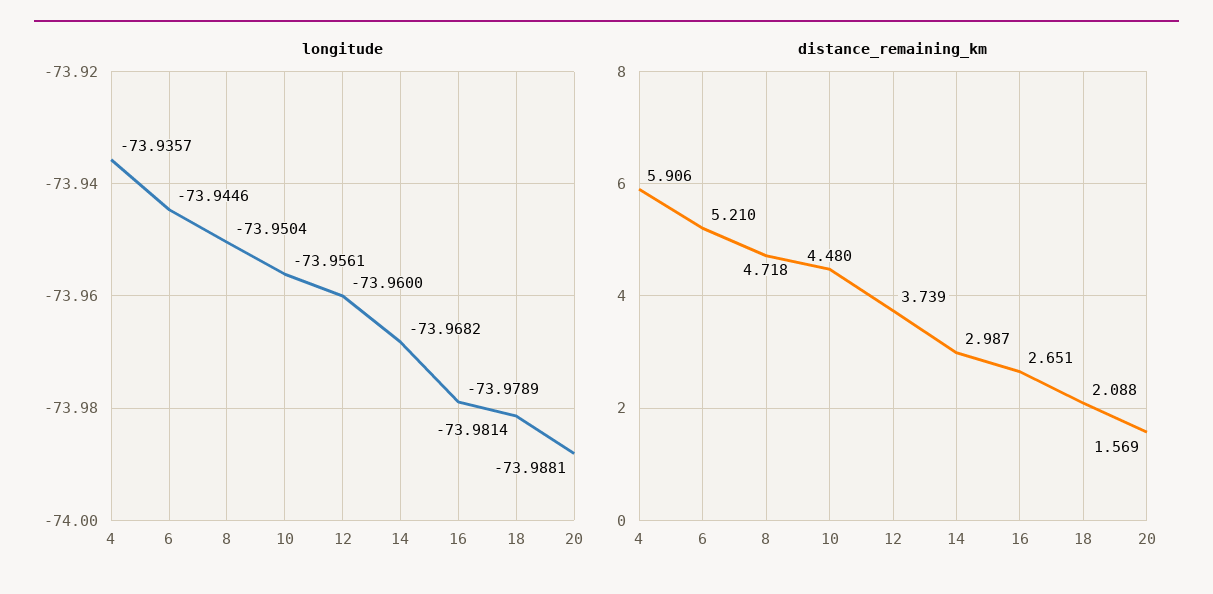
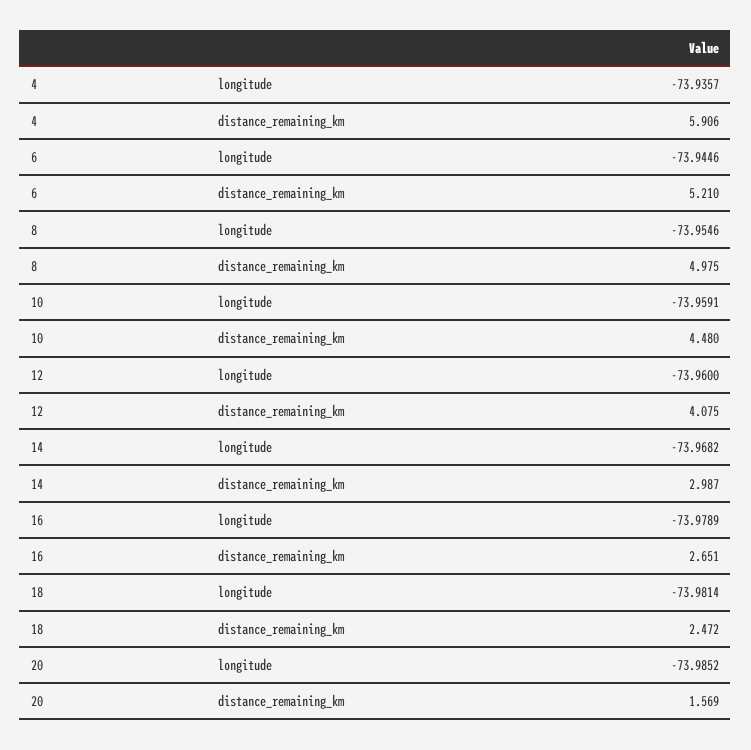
  {
    "longitude": {
      "4": -73.9357,
      "6": -73.9446,
-     "8": -73.9504,
+     "8": -73.9546,
-     "10": -73.9561,
+     "10": -73.9591,
      "12": -73.96,
      "14": -73.9682,
      "16": -73.9789,
      "18": -73.9814,
-     "20": -73.9881
+     "20": -73.9852
    },
    "distance_remaining_km": {
      "4": 5.906,
      "6": 5.21,
-     "8": 4.718,
+     "8": 4.975,
      "10": 4.48,
-     "12": 3.739,
+     "12": 4.075,
      "14": 2.987,
      "16": 2.651,
-     "18": 2.088,
+     "18": 2.472,
      "20": 1.569
    }
  }

